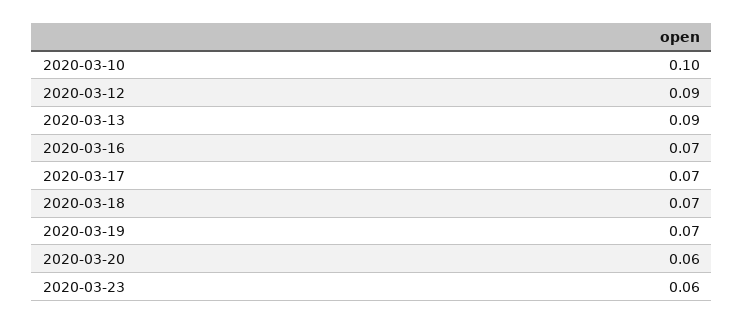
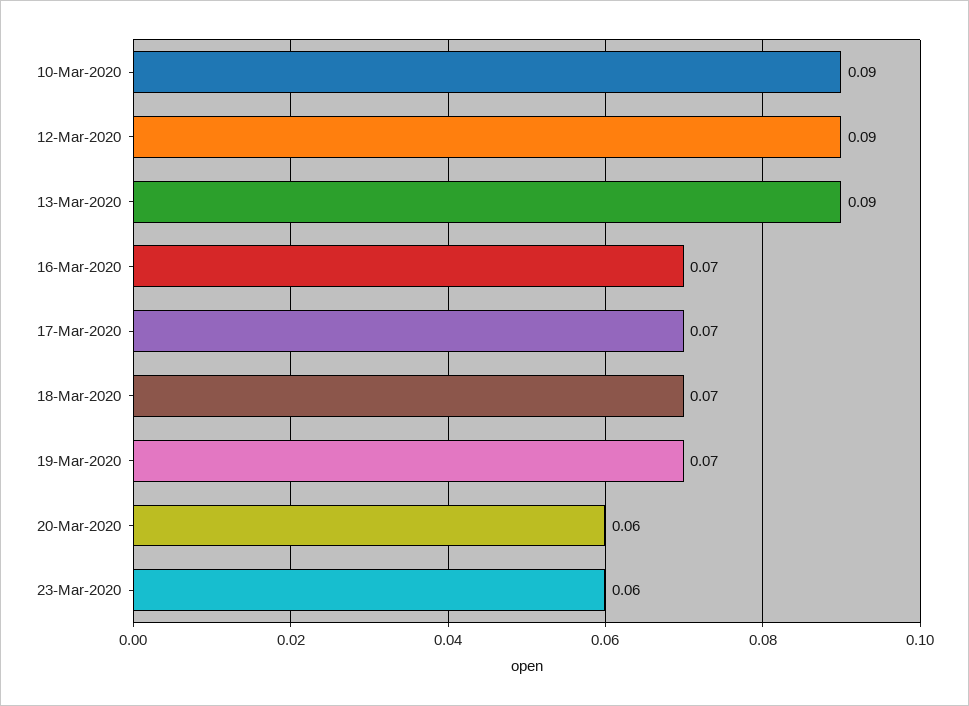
  {
-   "2020-03-10": 0.1,
+   "2020-03-10": 0.09,
    "2020-03-12": 0.09,
    "2020-03-13": 0.09,
    "2020-03-16": 0.07,
    "2020-03-17": 0.07,
    "2020-03-18": 0.07,
    "2020-03-19": 0.07,
    "2020-03-20": 0.06,
    "2020-03-23": 0.06
  }

